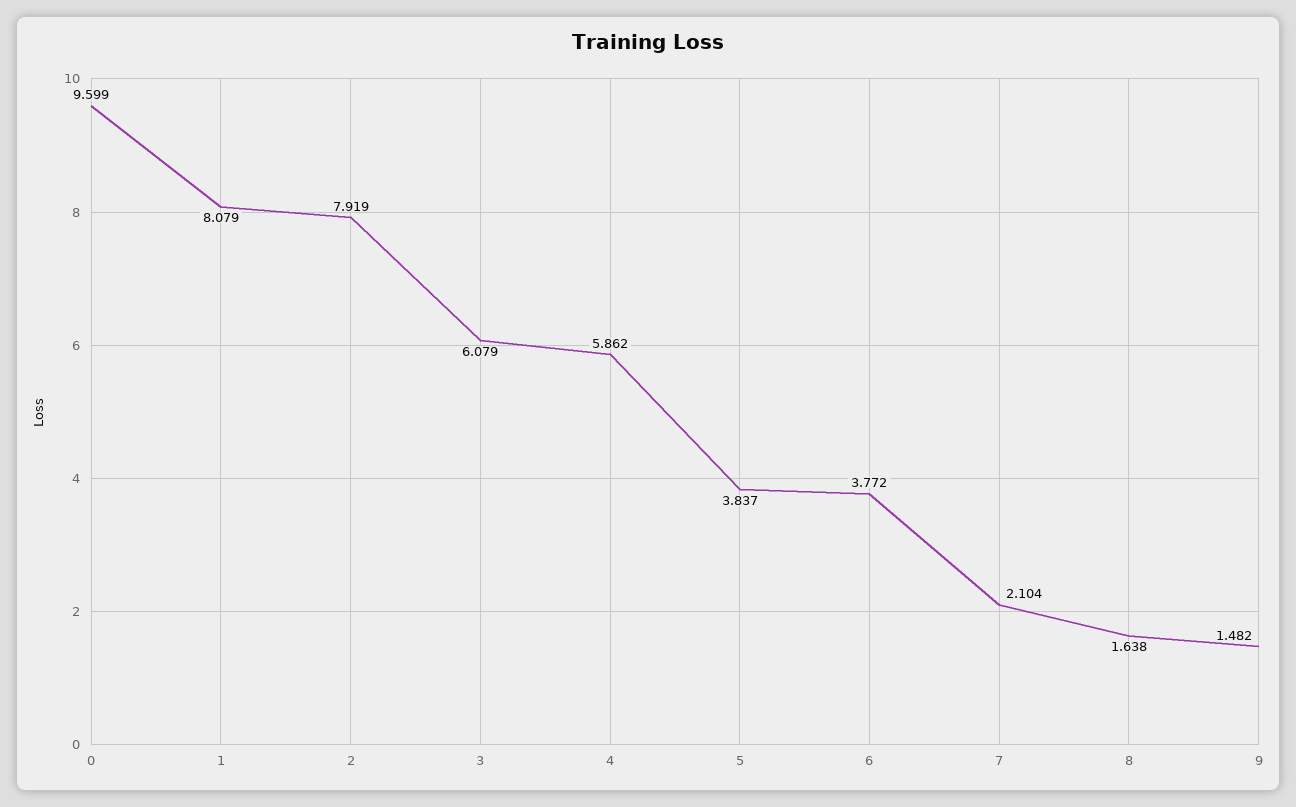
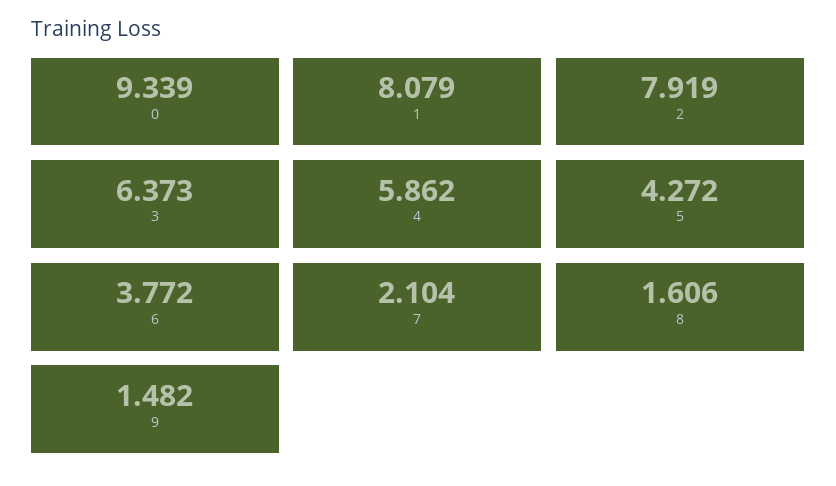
  {
-   "0": 9.599,
+   "0": 9.339,
    "1": 8.079,
    "2": 7.919,
-   "3": 6.079,
+   "3": 6.373,
    "4": 5.862,
-   "5": 3.837,
+   "5": 4.272,
    "6": 3.772,
    "7": 2.104,
-   "8": 1.638,
+   "8": 1.606,
    "9": 1.482
  }

